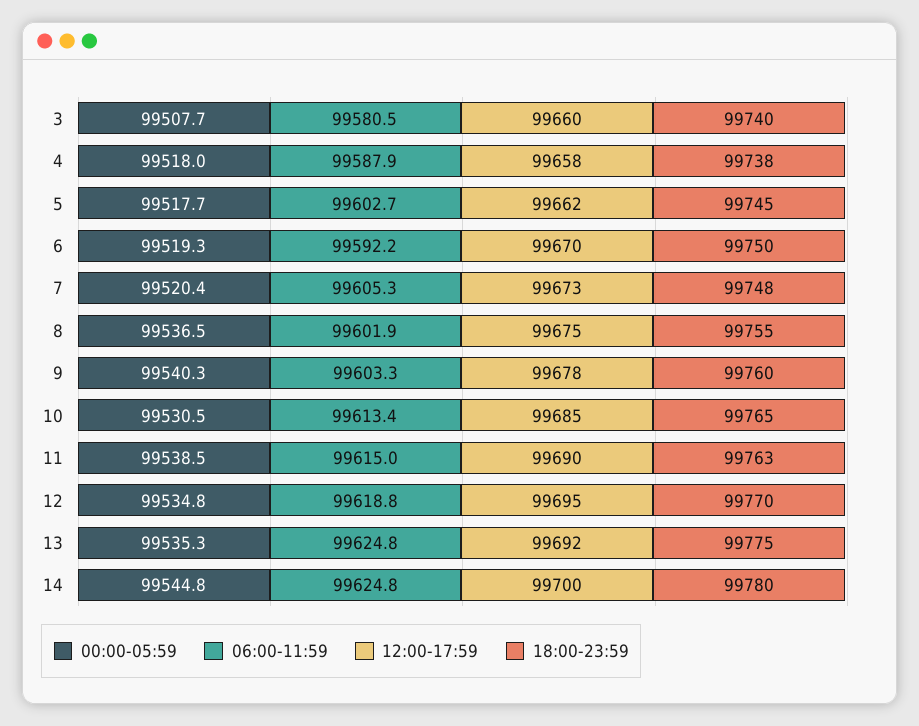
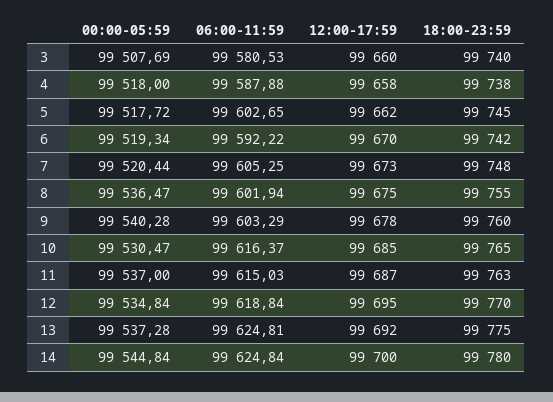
  {
    "00:00-05:59": {
      "3": 99507.69,
      "4": 99518,
      "5": 99517.72,
      "6": 99519.34,
      "7": 99520.44,
      "8": 99536.47,
      "9": 99540.28,
      "10": 99530.47,
-     "11": 99538.5,
+     "11": 99537,
      "12": 99534.84,
-     "13": 99535.3,
+     "13": 99537.28,
      "14": 99544.84
    },
    "06:00-11:59": {
      "3": 99580.53,
      "4": 99587.88,
      "5": 99602.65,
      "6": 99592.22,
      "7": 99605.25,
      "8": 99601.94,
      "9": 99603.29,
-     "10": 99613.4,
+     "10": 99616.37,
      "11": 99615.03,
      "12": 99618.84,
      "13": 99624.81,
      "14": 99624.84
    },
    "12:00-17:59": {
      "3": 99660,
      "4": 99658,
      "5": 99662,
      "6": 99670,
      "7": 99673,
      "8": 99675,
      "9": 99678,
      "10": 99685,
-     "11": 99690,
+     "11": 99687,
      "12": 99695,
      "13": 99692,
      "14": 99700
    },
    "18:00-23:59": {
      "3": 99740,
      "4": 99738,
      "5": 99745,
-     "6": 99750,
+     "6": 99742,
      "7": 99748,
      "8": 99755,
      "9": 99760,
      "10": 99765,
      "11": 99763,
      "12": 99770,
      "13": 99775,
      "14": 99780
    }
  }

